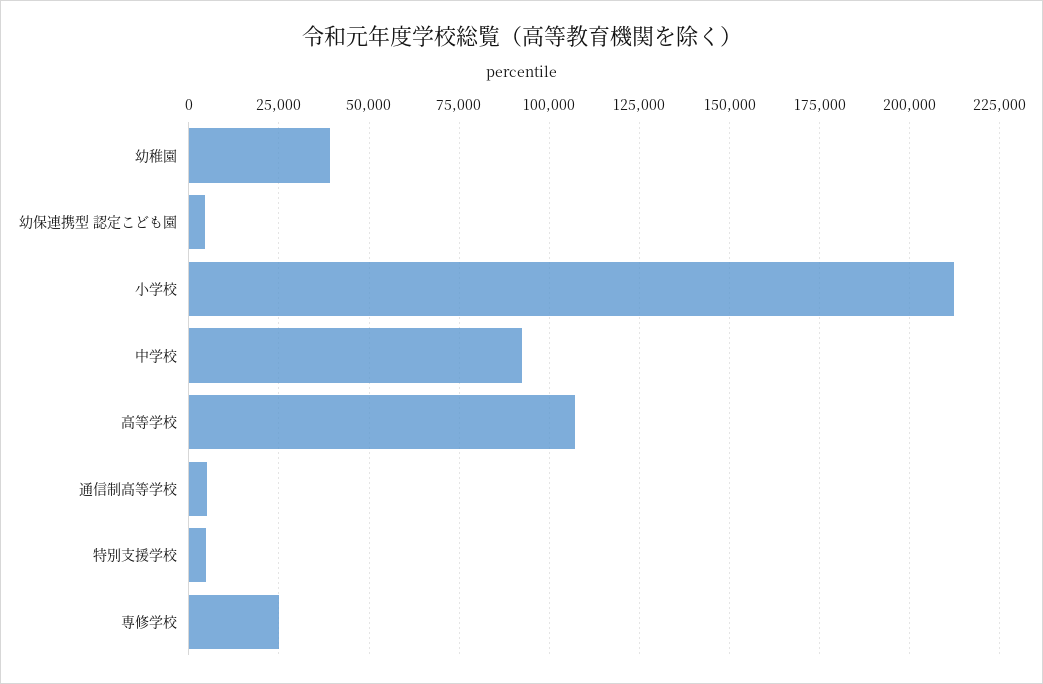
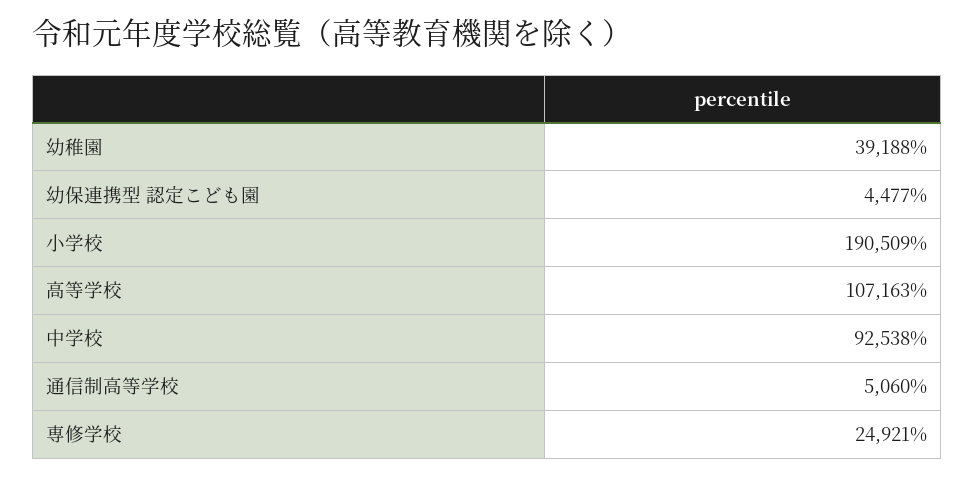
  {
    "幼稚園": 39188,
    "幼保連携型 認定こども園": 4477,
-   "小学校": 212500,
+   "小学校": 190509,
    "中学校": 92538,
    "高等学校": 107163,
    "通信制高等学校": 5060,
-   "特別支援学校": 5000,
    "専修学校": 24921
  }

